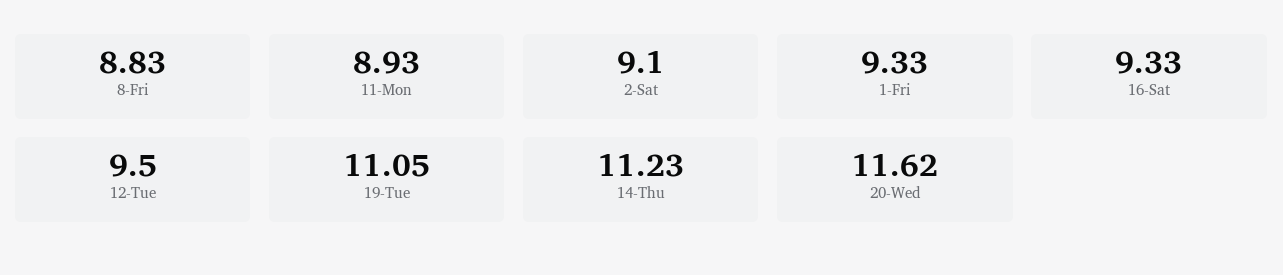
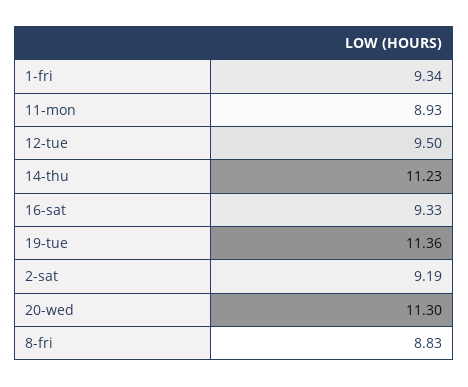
  {
    "8-Fri": 8.83,
    "11-Mon": 8.93,
-   "2-Sat": 9.1,
+   "2-Sat": 9.19,
-   "1-Fri": 9.33,
+   "1-Fri": 9.34,
    "16-Sat": 9.33,
    "12-Tue": 9.5,
-   "19-Tue": 11.05,
+   "19-Tue": 11.36,
    "14-Thu": 11.23,
-   "20-Wed": 11.62
+   "20-Wed": 11.3
  }

